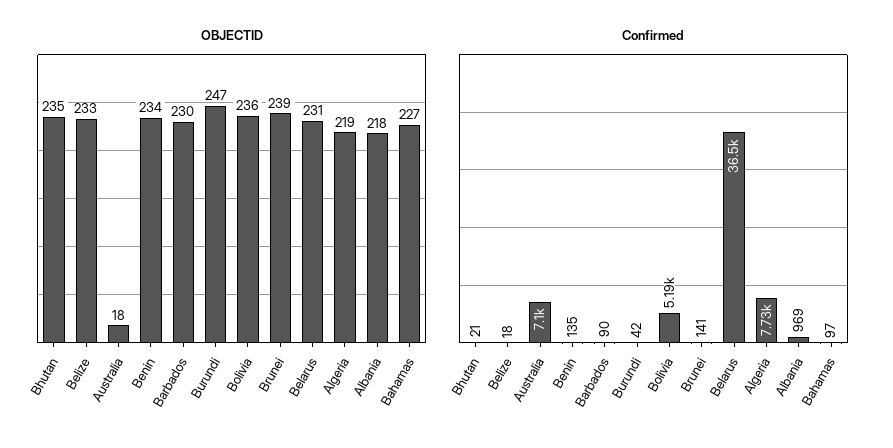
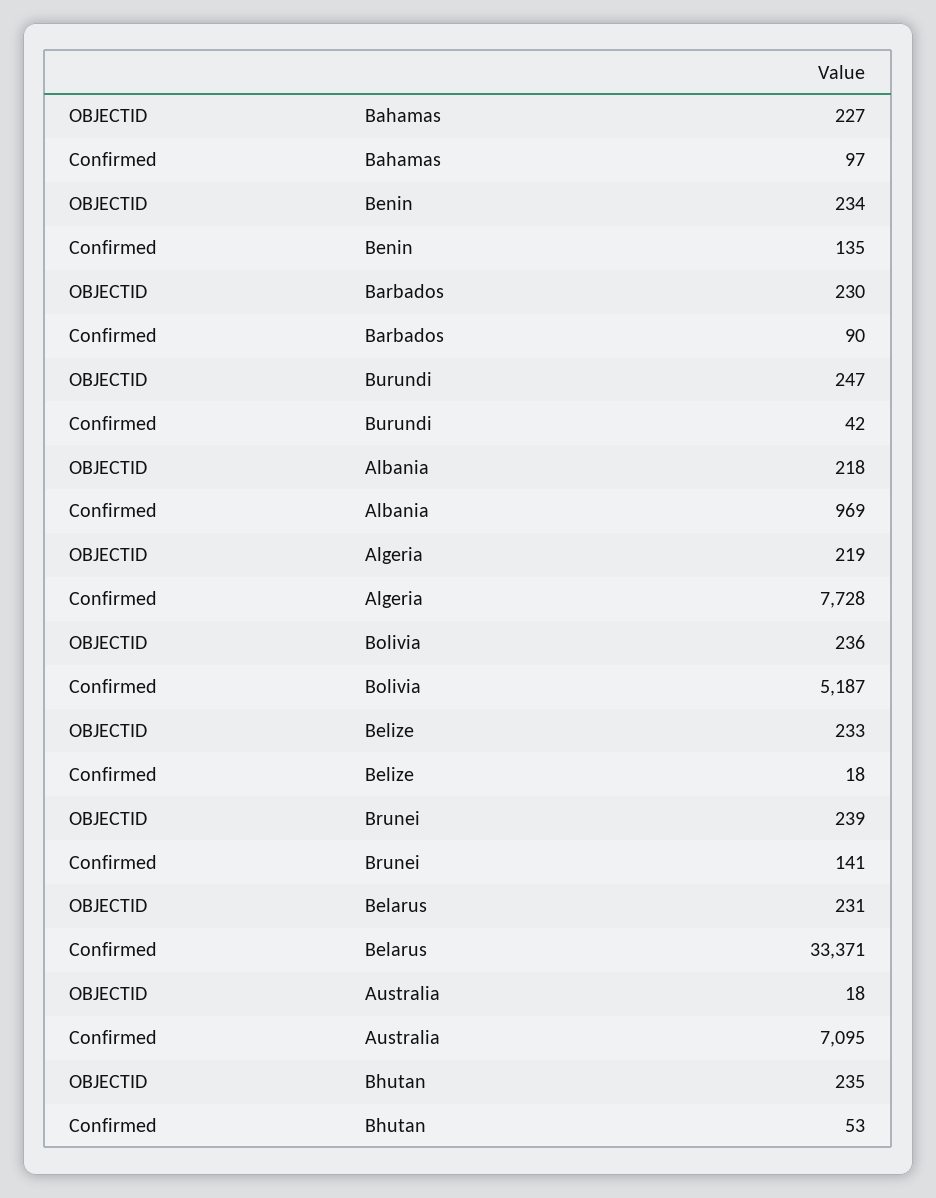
  {
    "OBJECTID": {
      "Bhutan": 235,
      "Belize": 233,
      "Australia": 18,
      "Benin": 234,
      "Barbados": 230,
      "Burundi": 247,
      "Bolivia": 236,
      "Brunei": 239,
      "Belarus": 231,
      "Algeria": 219,
      "Albania": 218,
      "Bahamas": 227
    },
    "Confirmed": {
-     "Bhutan": 21,
+     "Bhutan": 53,
      "Belize": 18,
      "Australia": 7095,
      "Benin": 135,
      "Barbados": 90,
      "Burundi": 42,
      "Bolivia": 5187,
      "Brunei": 141,
-     "Belarus": 36500,
+     "Belarus": 33371,
      "Algeria": 7728,
      "Albania": 969,
      "Bahamas": 97
    }
  }

